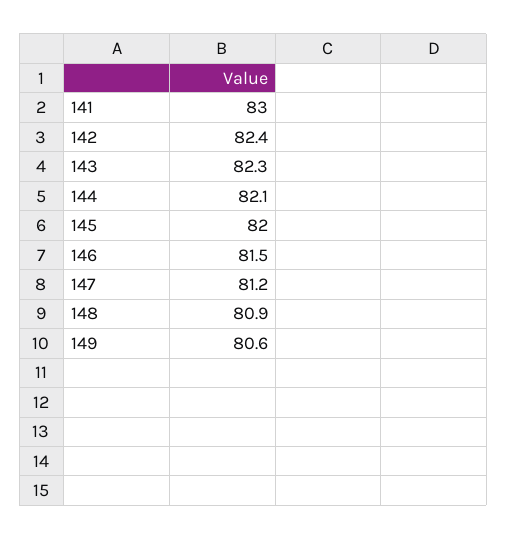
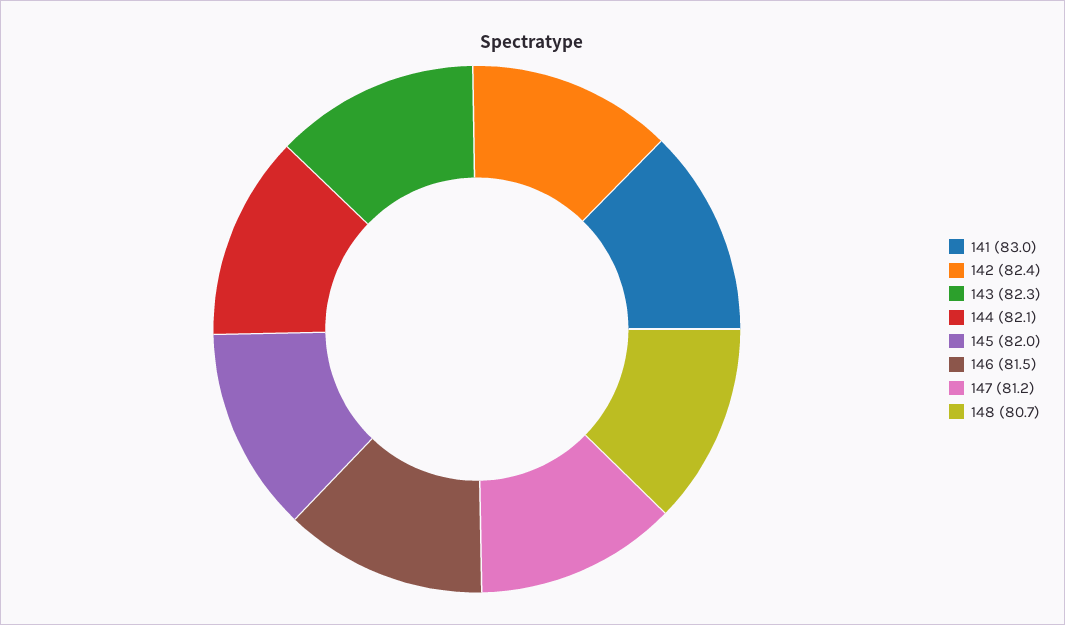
  {
    "141": 83,
    "142": 82.4,
    "143": 82.3,
    "144": 82.1,
    "145": 82,
    "146": 81.5,
    "147": 81.2,
-   "148": 80.9,
+   "148": 80.7
-   "149": 80.6
  }

